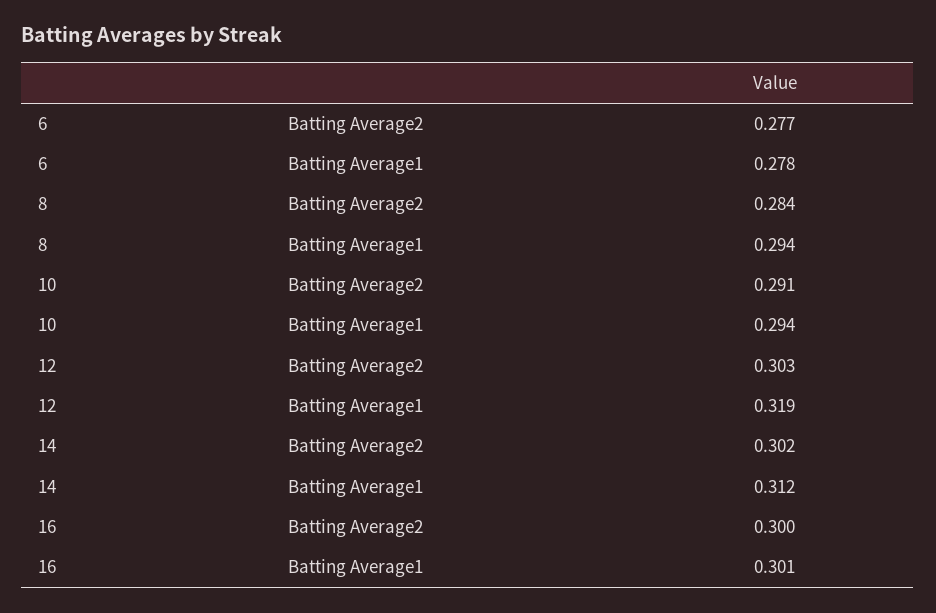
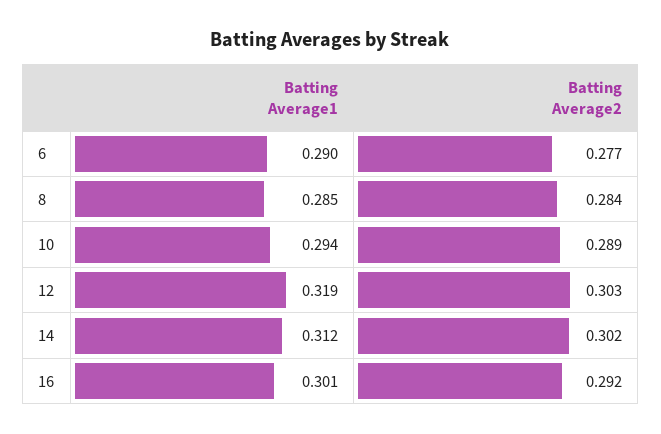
  {
    "6": {
      "Batting Average2": 0.277,
-     "Batting Average1": 0.278
+     "Batting Average1": 0.29
    },
    "8": {
      "Batting Average2": 0.284,
-     "Batting Average1": 0.294
+     "Batting Average1": 0.285
    },
    "10": {
-     "Batting Average2": 0.291,
+     "Batting Average2": 0.289,
      "Batting Average1": 0.294
    },
    "12": {
      "Batting Average2": 0.303,
      "Batting Average1": 0.319
    },
    "14": {
      "Batting Average2": 0.302,
      "Batting Average1": 0.312
    },
    "16": {
-     "Batting Average2": 0.3,
+     "Batting Average2": 0.292,
      "Batting Average1": 0.301
    }
  }

